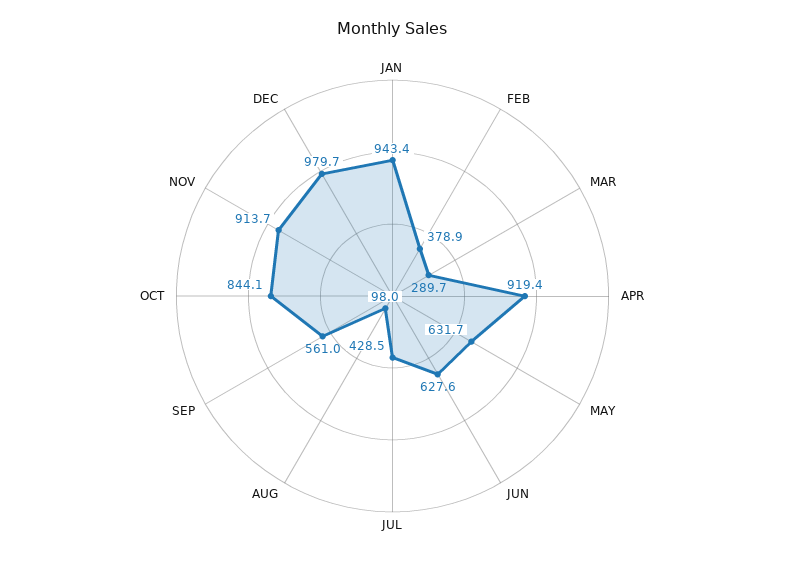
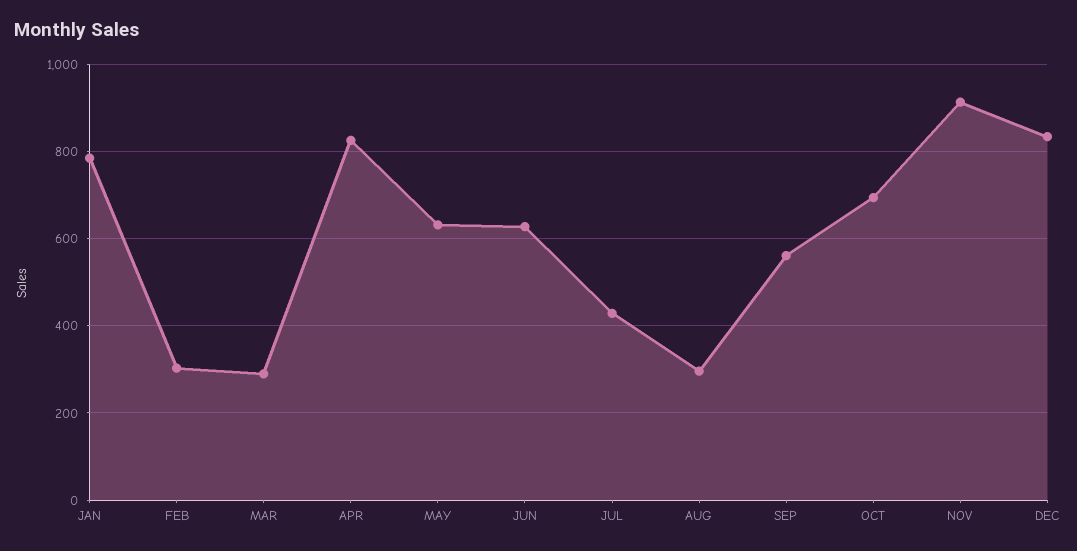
  {
-   "JAN": 943.4,
+   "JAN": 780,
-   "FEB": 378.9,
+   "FEB": 300,
    "MAR": 289.7,
-   "APR": 919.4,
+   "APR": 820,
    "MAY": 631.7,
    "JUN": 627.6,
    "JUL": 428.5,
-   "AUG": 98,
+   "AUG": 300,
    "SEP": 561,
-   "OCT": 844.1,
+   "OCT": 700,
    "NOV": 913.7,
-   "DEC": 979.7
+   "DEC": 840
  }

